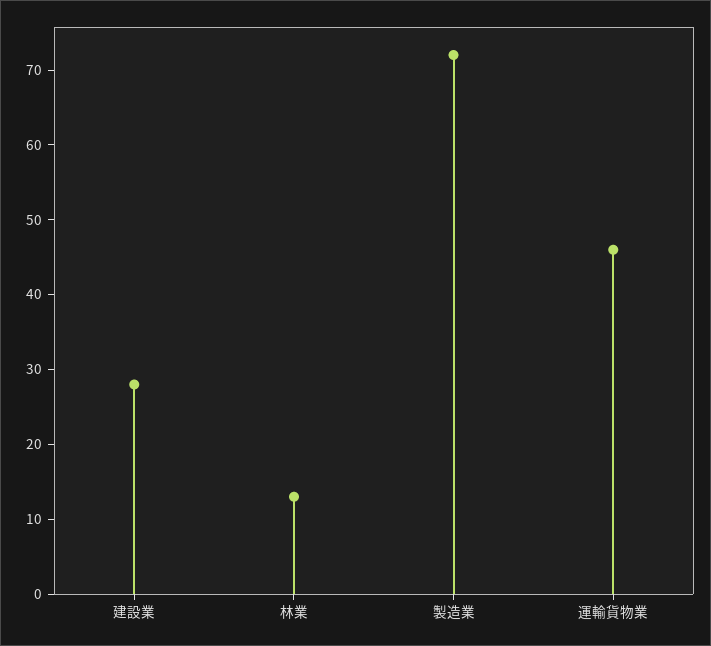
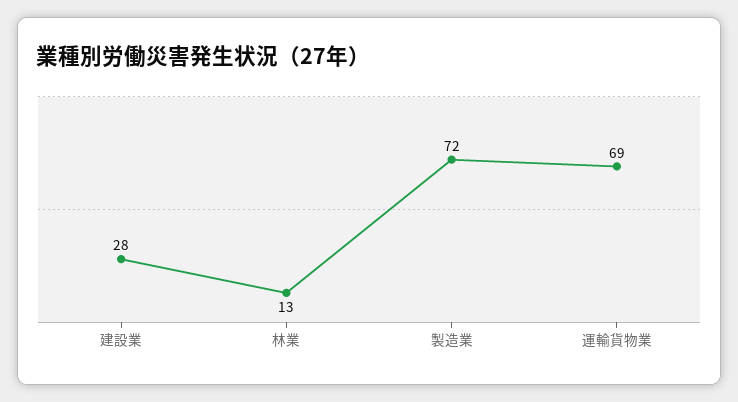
  {
    "建設業": 28,
    "林業": 13,
    "製造業": 72,
-   "運輸貨物業": 45
+   "運輸貨物業": 69
  }

